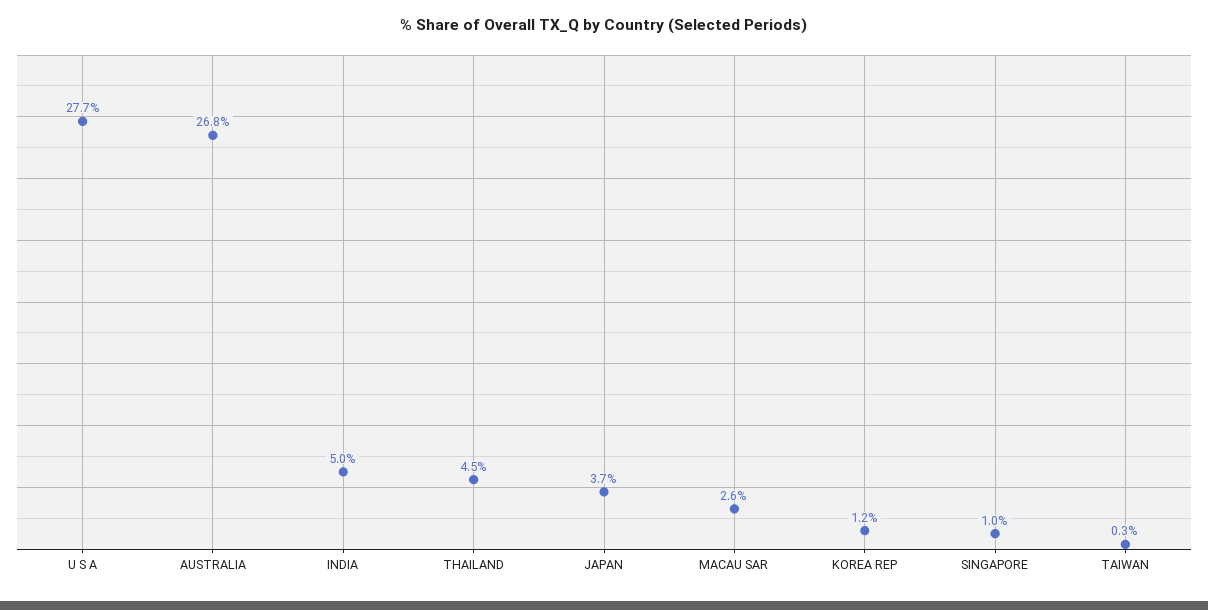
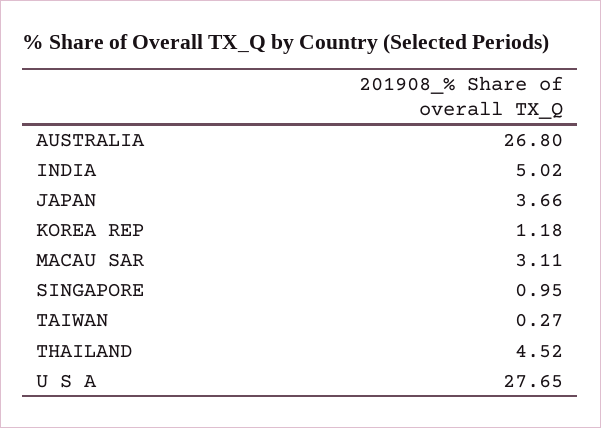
  {
    "U S A": 27.65,
    "AUSTRALIA": 26.8,
    "INDIA": 5.02,
    "THAILAND": 4.52,
    "JAPAN": 3.66,
-   "MACAU SAR": 2.6,
+   "MACAU SAR": 3.11,
    "KOREA REP": 1.18,
    "SINGAPORE": 0.95,
    "TAIWAN": 0.27
  }

